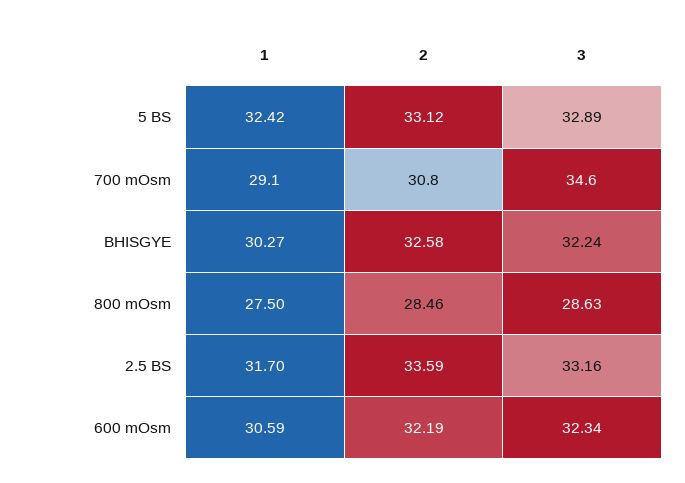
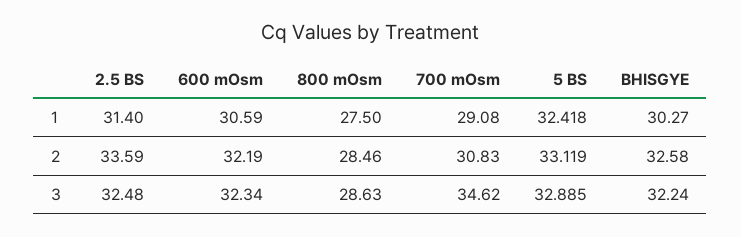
  {
    "1": {
      "5 BS": 32.418,
      "700 mOsm": 29.08,
      "BHISGYE": 30.27,
      "800 mOsm": 27.5,
-     "2.5 BS": 31.7,
+     "2.5 BS": 31.4,
      "600 mOsm": 30.59
    },
    "2": {
      "5 BS": 33.119,
      "700 mOsm": 30.83,
      "BHISGYE": 32.58,
      "800 mOsm": 28.46,
      "2.5 BS": 33.59,
      "600 mOsm": 32.19
    },
    "3": {
      "5 BS": 32.885,
      "700 mOsm": 34.62,
      "BHISGYE": 32.24,
      "800 mOsm": 28.63,
-     "2.5 BS": 33.16,
+     "2.5 BS": 32.48,
      "600 mOsm": 32.34
    }
  }

